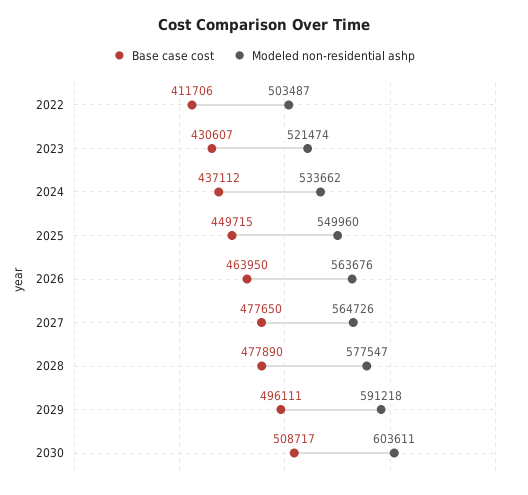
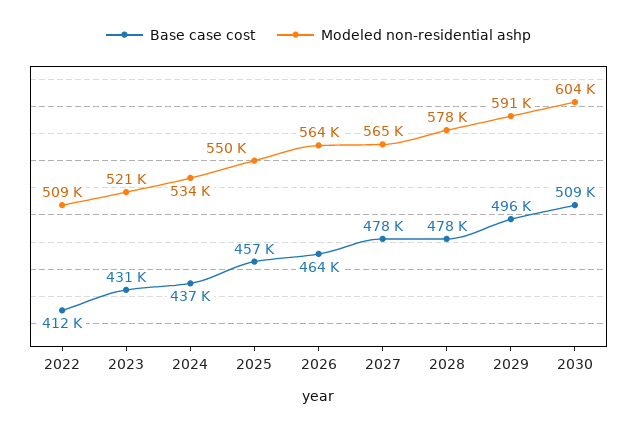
  {
    "Base case cost": {
      "2022": 411706,
      "2023": 430607,
      "2024": 437112,
-     "2025": 449715,
+     "2025": 457000,
      "2026": 463950,
      "2027": 477650,
      "2028": 477890,
      "2029": 496111,
      "2030": 508717
    },
    "Modeled non-residential ashp": {
-     "2022": 503487,
+     "2022": 509000,
      "2023": 521474,
      "2024": 533662,
      "2025": 549960,
      "2026": 563676,
      "2027": 564726,
      "2028": 577547,
      "2029": 591218,
      "2030": 603611
    }
  }

